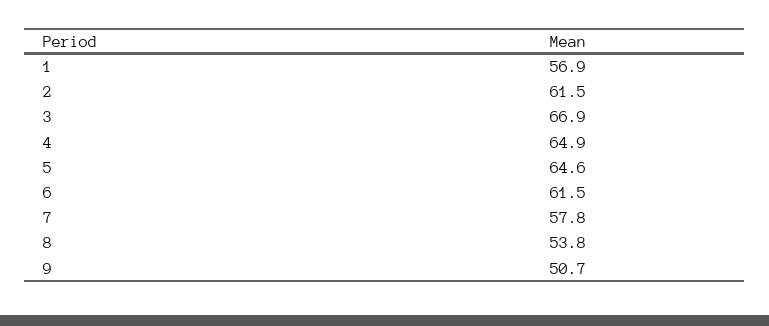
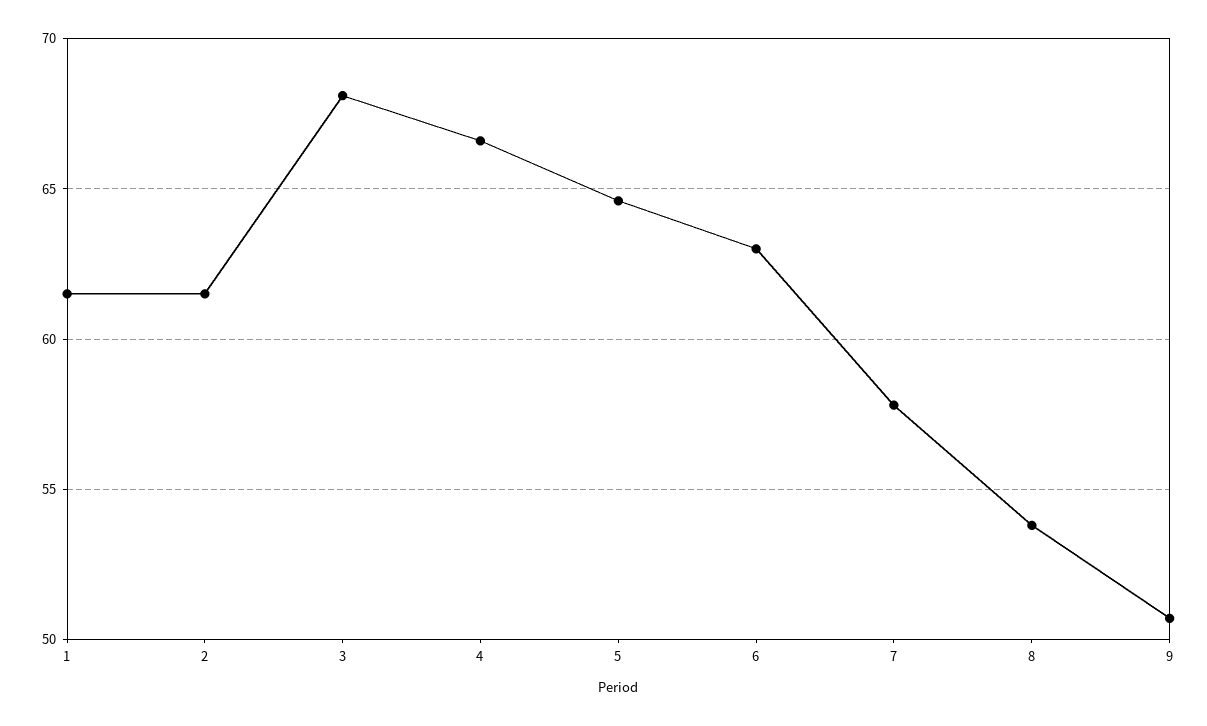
  {
-   "1": 56.9,
+   "1": 61.5,
    "2": 61.5,
-   "3": 66.9,
+   "3": 68,
-   "4": 64.9,
+   "4": 66.5,
    "5": 64.6,
-   "6": 61.5,
+   "6": 63,
    "7": 57.8,
    "8": 53.8,
    "9": 50.7
  }

